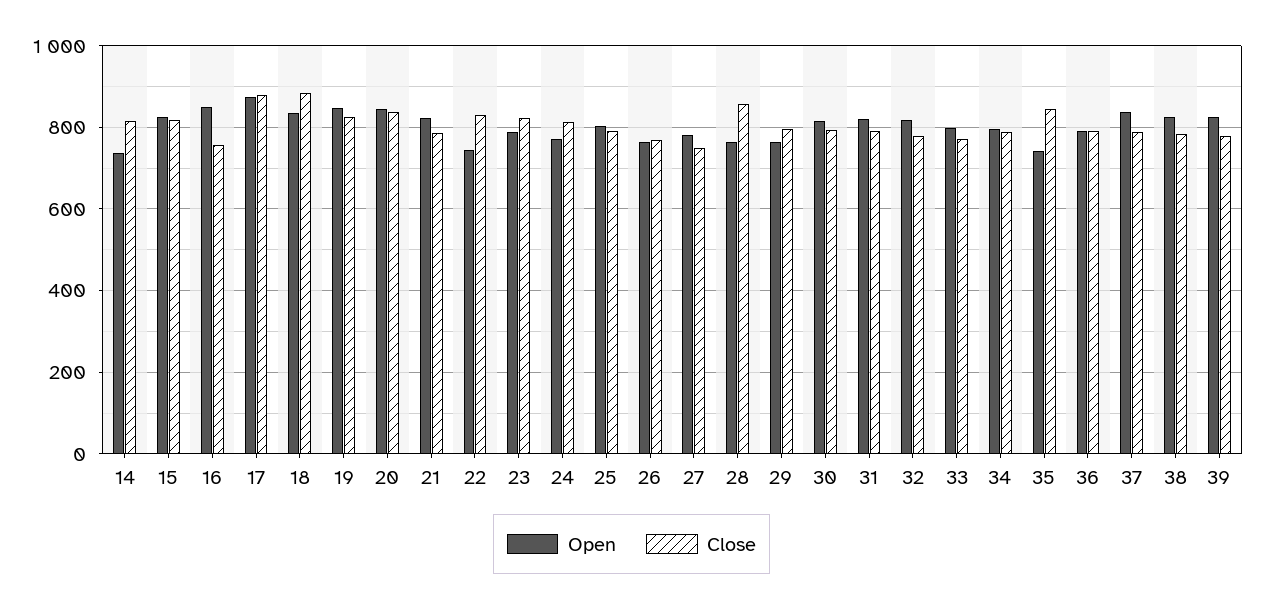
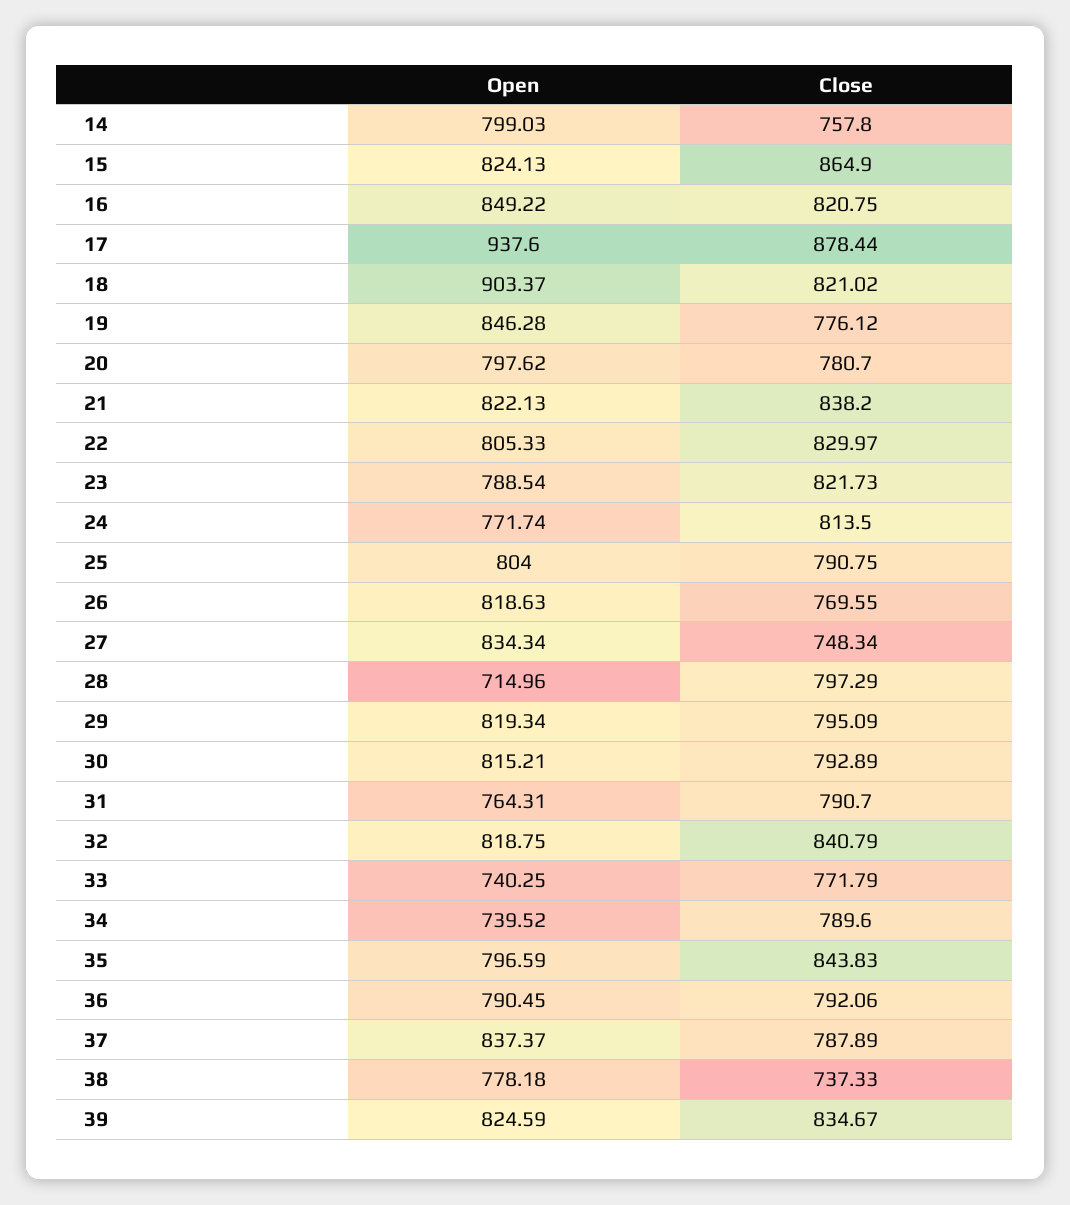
  {
    "Open": {
-     "14": 740,
+     "14": 799.03,
      "15": 824.13,
      "16": 849.22,
-     "17": 880,
+     "17": 937.6,
-     "18": 840,
+     "18": 903.37,
      "19": 846.28,
-     "20": 840,
+     "20": 797.62,
      "21": 822.13,
-     "22": 740,
+     "22": 805.33,
      "23": 788.54,
      "24": 771.74,
      "25": 804,
-     "26": 760,
+     "26": 818.63,
-     "27": 780,
+     "27": 834.34,
-     "28": 760,
+     "28": 714.96,
-     "29": 760,
+     "29": 819.34,
      "30": 815.21,
-     "31": 820,
+     "31": 764.31,
      "32": 818.75,
-     "33": 800,
+     "33": 740.25,
-     "34": 800,
+     "34": 739.52,
-     "35": 740,
+     "35": 796.59,
      "36": 790.45,
      "37": 837.37,
-     "38": 820,
+     "38": 778.18,
      "39": 824.59
    },
    "Close": {
-     "14": 820,
+     "14": 757.8,
-     "15": 820,
+     "15": 864.9,
-     "16": 760,
+     "16": 820.75,
      "17": 878.44,
-     "18": 880,
+     "18": 821.02,
-     "19": 820,
+     "19": 776.12,
-     "20": 840,
+     "20": 780.7,
-     "21": 780,
+     "21": 838.2,
      "22": 829.97,
      "23": 821.73,
      "24": 813.5,
      "25": 790.75,
      "26": 769.55,
      "27": 748.34,
-     "28": 860,
+     "28": 797.29,
      "29": 795.09,
      "30": 792.89,
      "31": 790.7,
-     "32": 780,
+     "32": 840.79,
      "33": 771.79,
      "34": 789.6,
      "35": 843.83,
      "36": 792.06,
      "37": 787.89,
-     "38": 780,
+     "38": 737.33,
-     "39": 780
+     "39": 834.67
    }
  }

